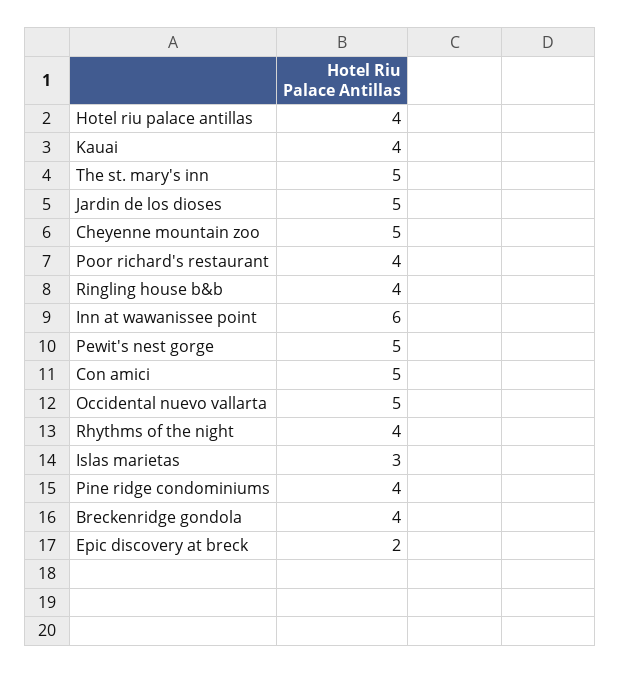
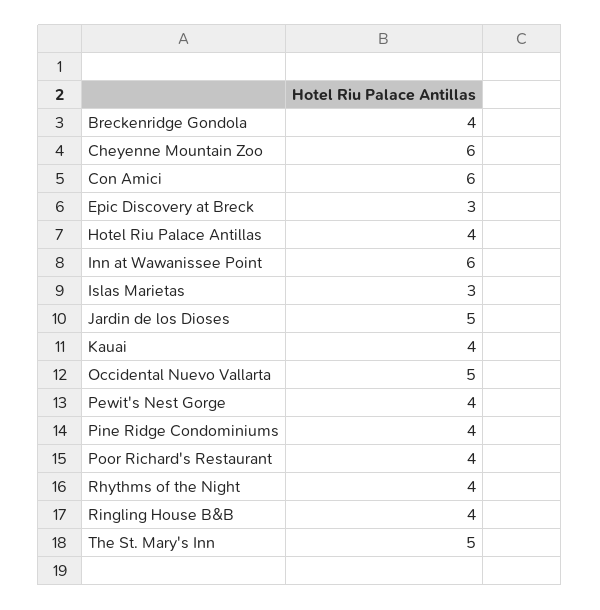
  {
    "Hotel riu palace antillas": 4,
    "Kauai": 4,
    "The st. mary's inn": 5,
    "Jardin de los dioses": 5,
-   "Cheyenne mountain zoo": 5,
+   "Cheyenne mountain zoo": 6,
    "Poor richard's restaurant": 4,
    "Ringling house b&b": 4,
    "Inn at wawanissee point": 6,
-   "Pewit's nest gorge": 5,
+   "Pewit's nest gorge": 4,
-   "Con amici": 5,
+   "Con amici": 6,
    "Occidental nuevo vallarta": 5,
    "Rhythms of the night": 4,
    "Islas marietas": 3,
    "Pine ridge condominiums": 4,
    "Breckenridge gondola": 4,
-   "Epic discovery at breck": 2
+   "Epic discovery at breck": 3
  }

